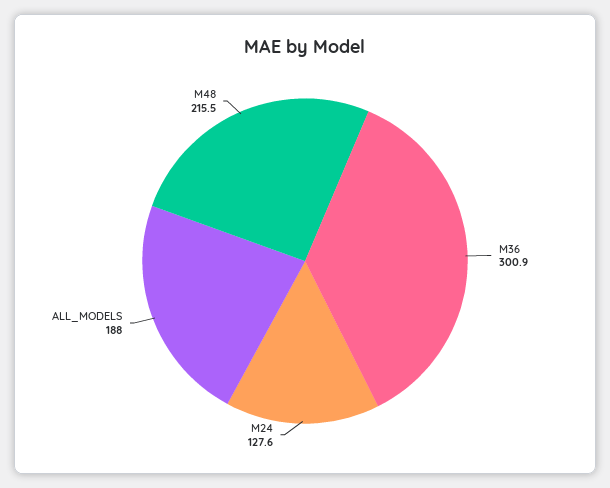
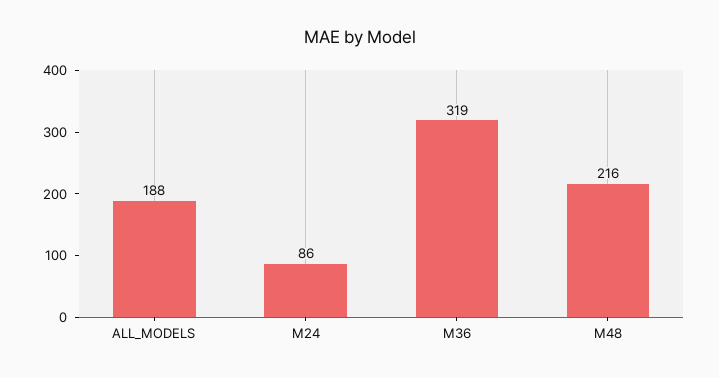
  {
-   "M36": 300.9,
+   "M36": 319,
-   "M24": 127.6,
+   "M24": 86,
    "ALL_MODELS": 188,
    "M48": 215.5
  }

